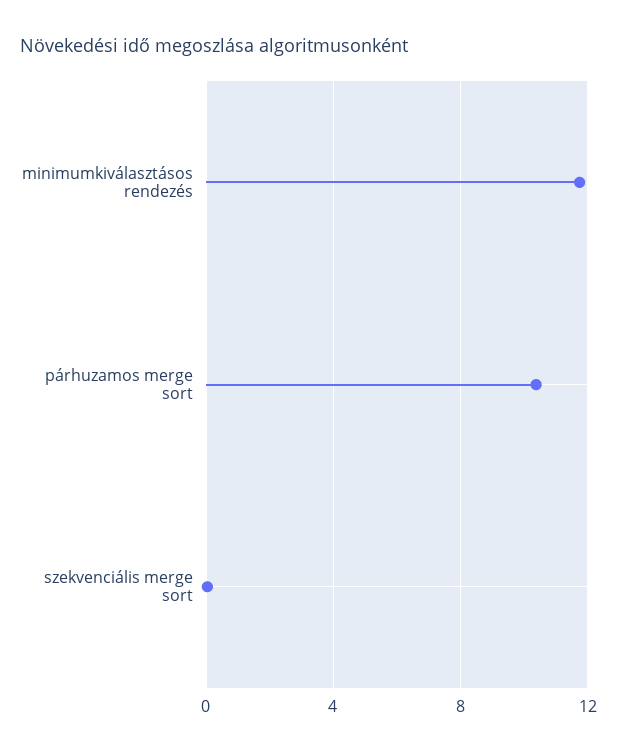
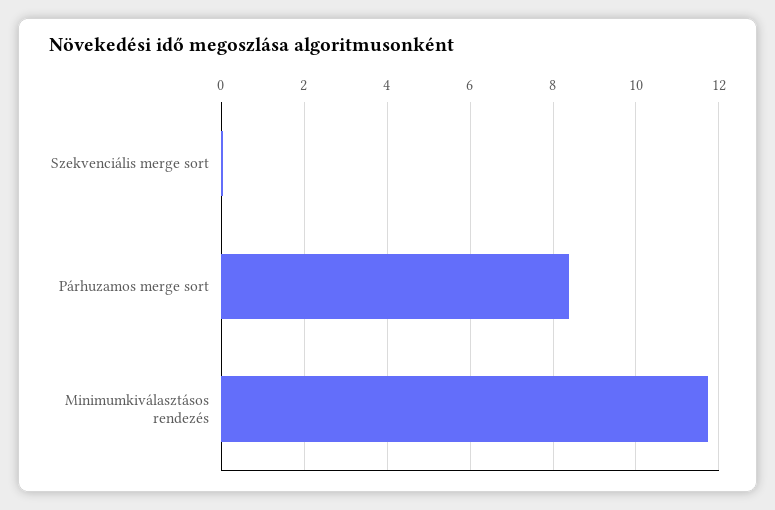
  {
    "minimumkiválasztásos rendezés": 11.8,
-   "párhuzamos merge sort": 10.5,
+   "párhuzamos merge sort": 8.4,
    "szekvenciális merge sort": 0
  }

